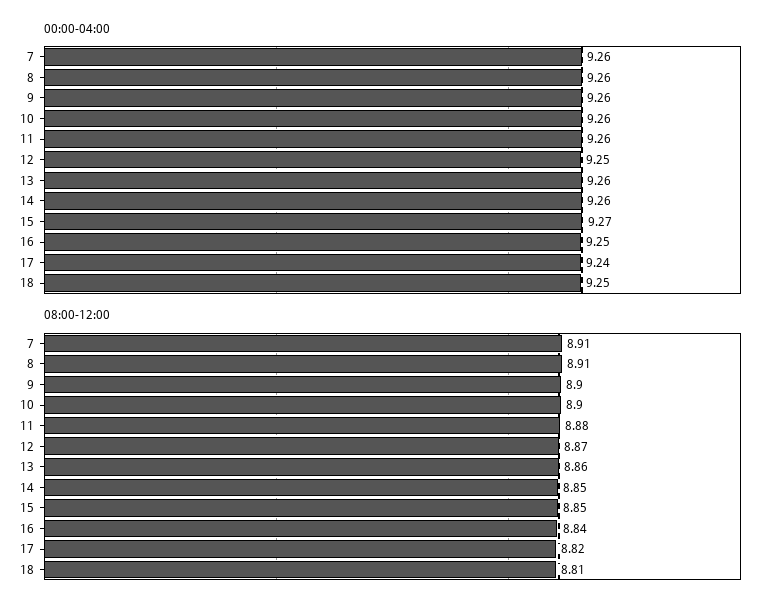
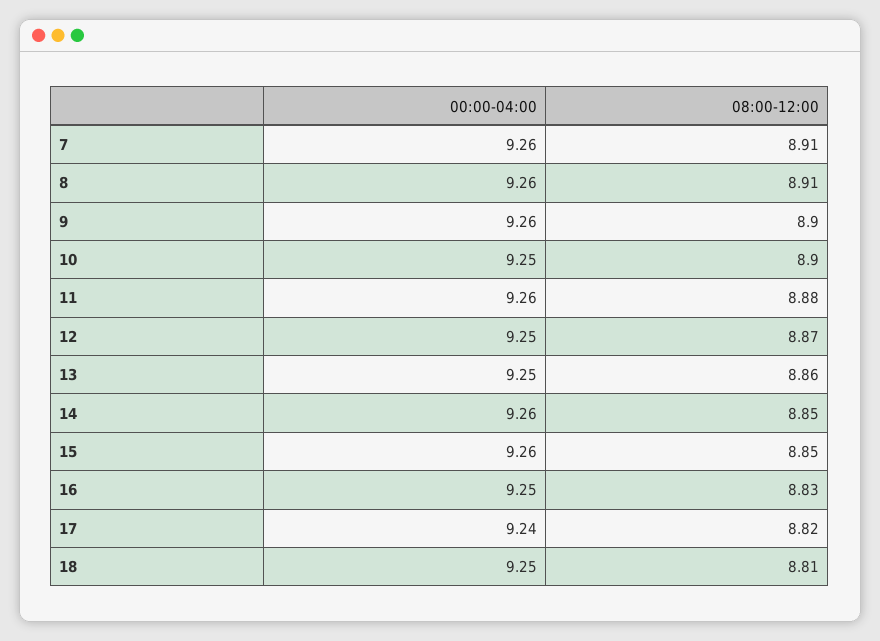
  {
    "00:00-04:00": {
      "7": 9.26,
      "8": 9.26,
      "9": 9.26,
-     "10": 9.26,
+     "10": 9.25,
      "11": 9.26,
      "12": 9.25,
-     "13": 9.26,
+     "13": 9.25,
      "14": 9.26,
-     "15": 9.27,
+     "15": 9.26,
      "16": 9.25,
      "17": 9.24,
      "18": 9.25
    },
    "08:00-12:00": {
      "7": 8.91,
      "8": 8.91,
      "9": 8.9,
      "10": 8.9,
      "11": 8.88,
      "12": 8.87,
      "13": 8.86,
      "14": 8.85,
      "15": 8.85,
-     "16": 8.84,
+     "16": 8.83,
      "17": 8.82,
      "18": 8.81
    }
  }

